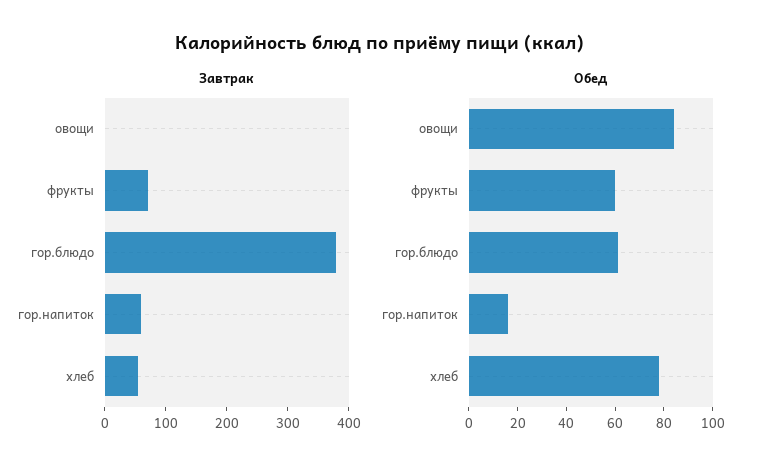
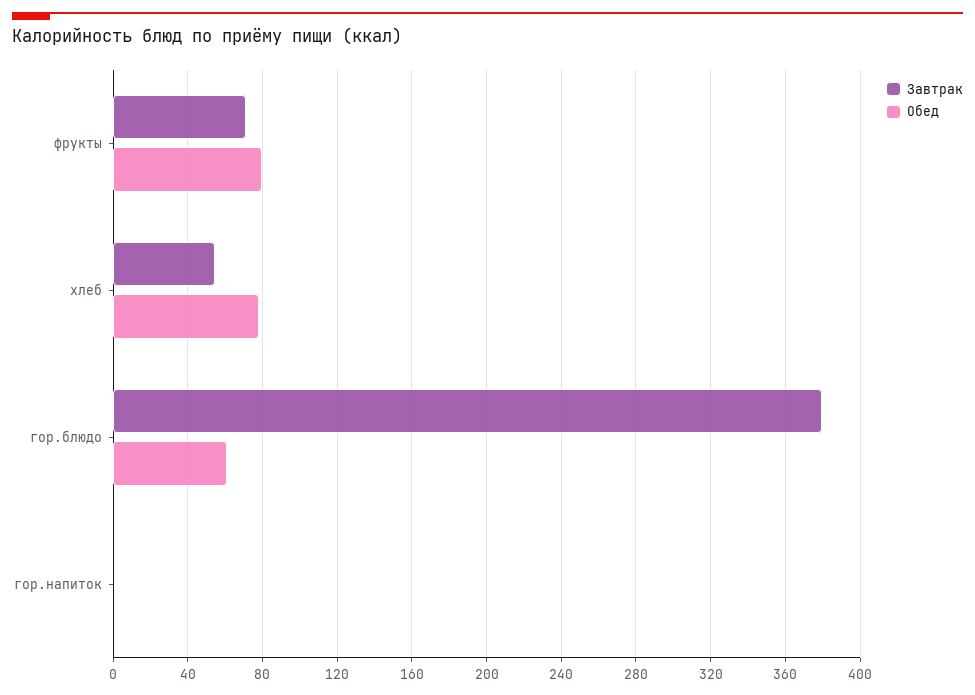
  {
    "Завтрак": {
-     "овощи": 0,
      "фрукты": 70,
      "гор.блюдо": 380,
-     "гор.напиток": 60,
+     "гор.напиток": 0,
      "хлеб": 55
    },
    "Обед": {
-     "овощи": 85,
-     "фрукты": 60,
+     "фрукты": 80,
      "гор.блюдо": 60,
-     "гор.напиток": 15,
+     "гор.напиток": 0,
      "хлеб": 80
    }
  }

